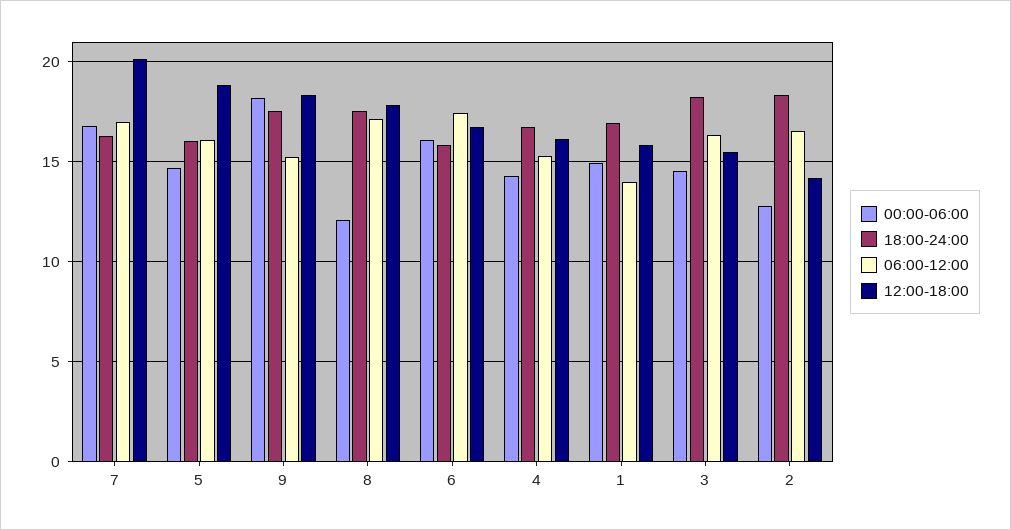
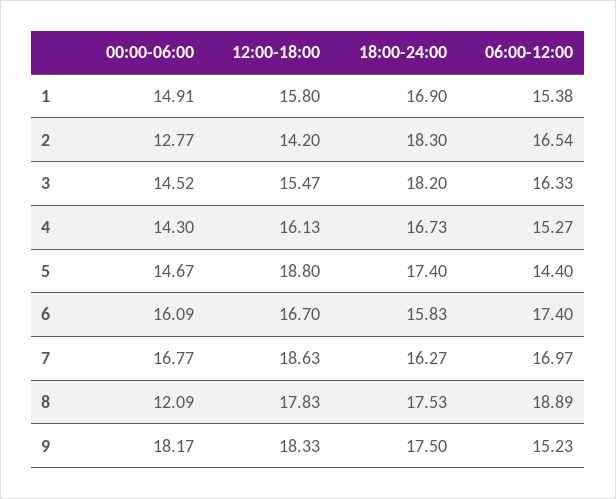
  {
    "00:00-06:00": {
      "7": 16.77,
      "5": 14.67,
      "9": 18.17,
      "8": 12.09,
      "6": 16.09,
      "4": 14.3,
      "1": 14.91,
      "3": 14.52,
      "2": 12.77
    },
    "18:00-24:00": {
      "7": 16.27,
-     "5": 16,
+     "5": 17.4,
      "9": 17.5,
      "8": 17.53,
      "6": 15.83,
      "4": 16.73,
      "1": 16.9,
      "3": 18.2,
      "2": 18.3
    },
    "06:00-12:00": {
      "7": 16.97,
-     "5": 16,
+     "5": 14.4,
      "9": 15.23,
-     "8": 17,
+     "8": 18.89,
      "6": 17.4,
      "4": 15.27,
-     "1": 14,
+     "1": 15.38,
      "3": 16.33,
      "2": 16.54
    },
    "12:00-18:00": {
-     "7": 20,
+     "7": 18.63,
      "5": 18.8,
      "9": 18.33,
      "8": 17.83,
      "6": 16.7,
      "4": 16.13,
      "1": 15.8,
      "3": 15.47,
      "2": 14.2
    }
  }

